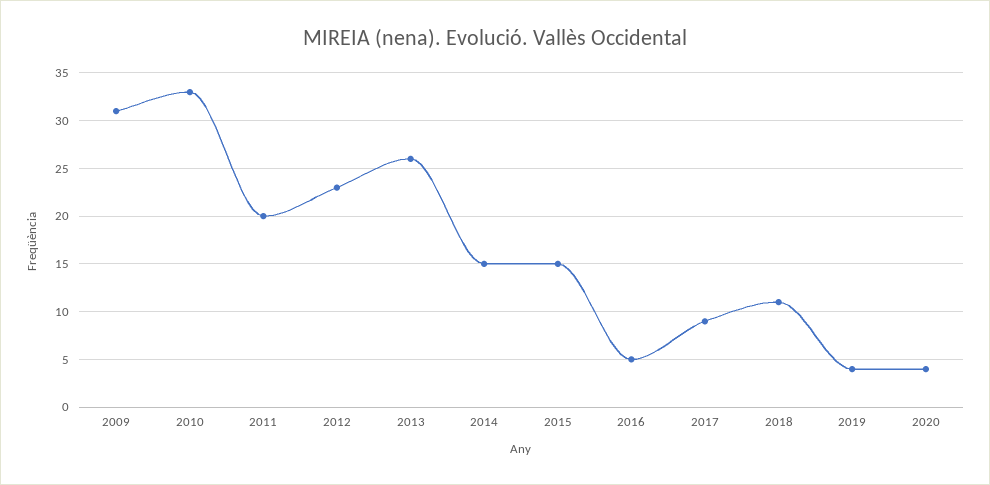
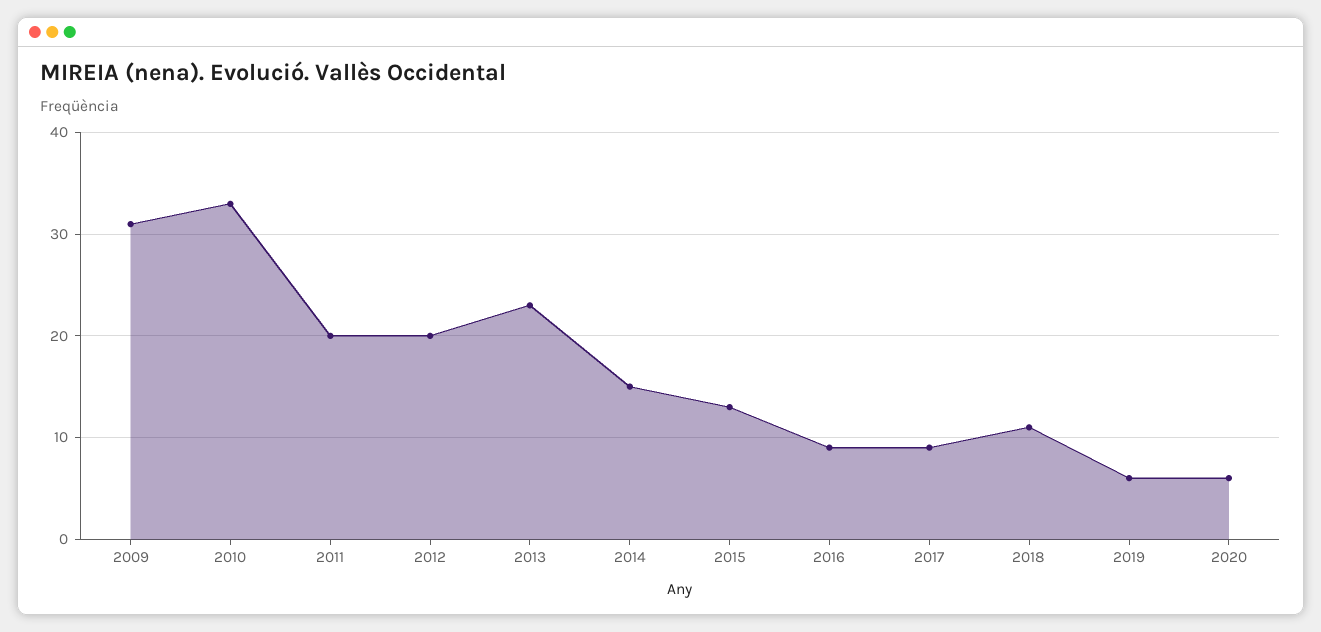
  {
    "2009": 31,
    "2010": 33,
    "2011": 20,
-   "2012": 23,
+   "2012": 20,
-   "2013": 26,
+   "2013": 23,
    "2014": 15,
-   "2015": 15,
+   "2015": 13,
-   "2016": 5,
+   "2016": 9,
    "2017": 9,
    "2018": 11,
-   "2019": 4,
+   "2019": 6,
-   "2020": 4
+   "2020": 6
  }

